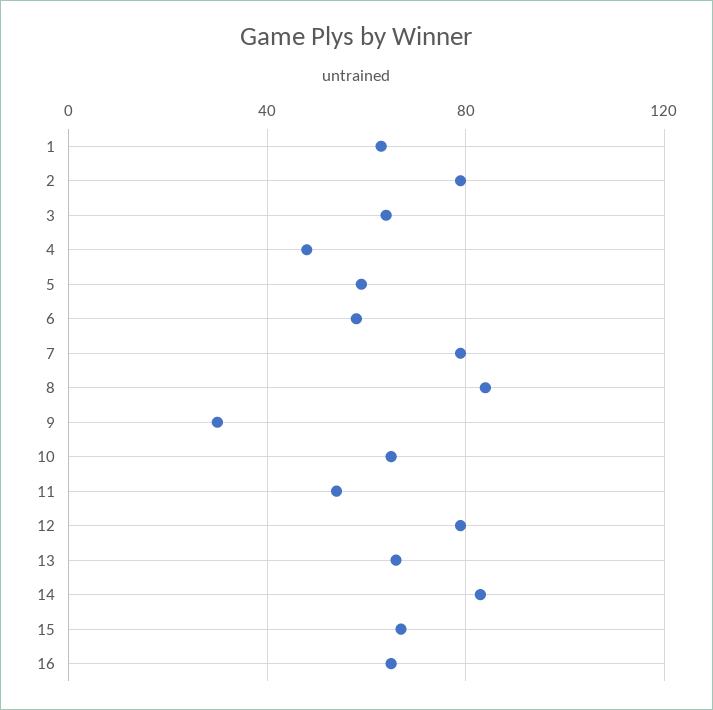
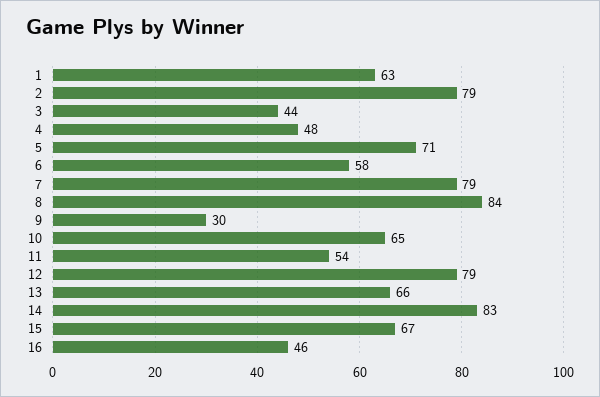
  {
    "1": 63,
    "2": 79,
-   "3": 65,
+   "3": 44,
    "4": 48,
-   "5": 60,
+   "5": 71,
    "6": 58,
    "7": 79,
    "8": 84,
    "9": 30,
    "10": 65,
    "11": 54,
    "12": 79,
    "13": 66,
    "14": 83,
    "15": 67,
-   "16": 65
+   "16": 46
  }

